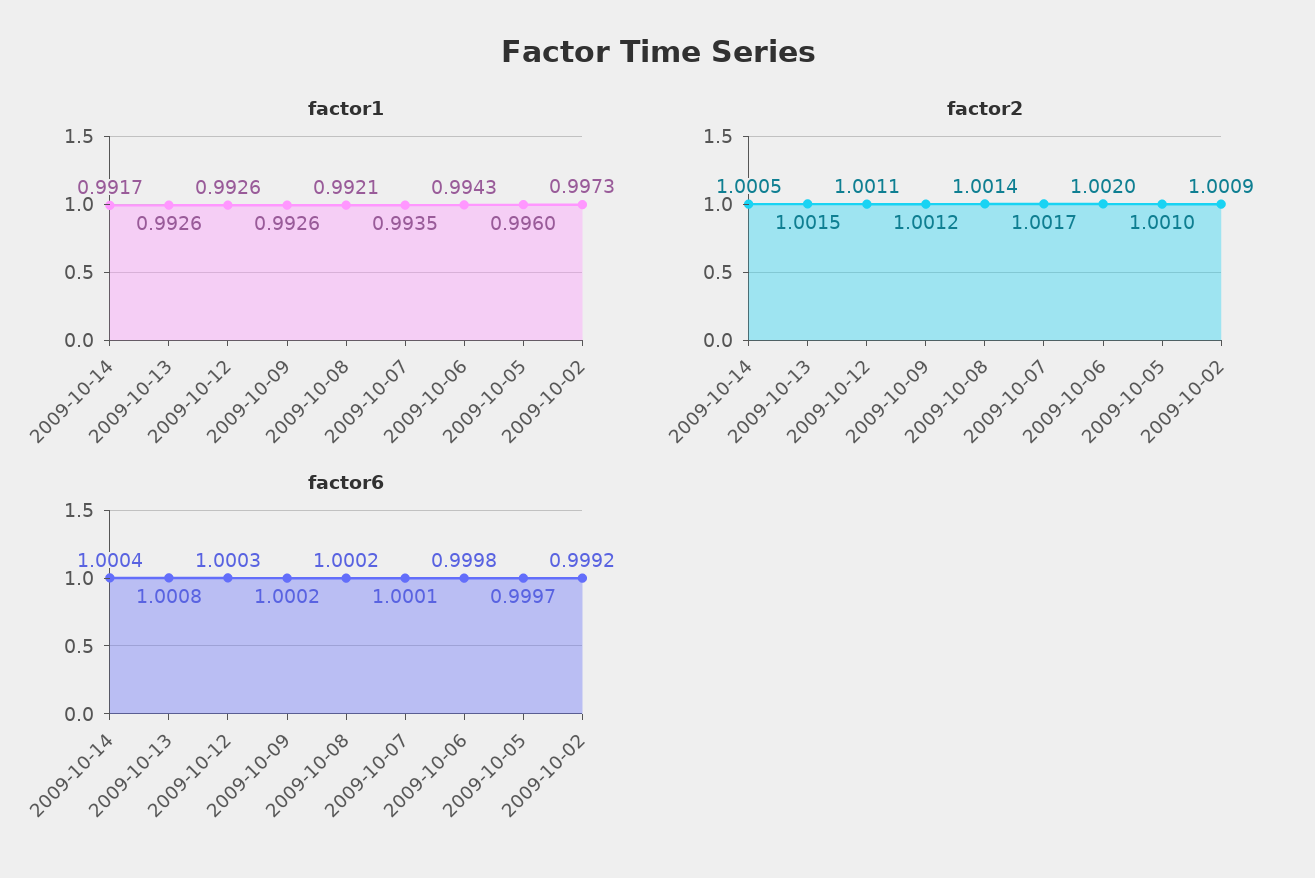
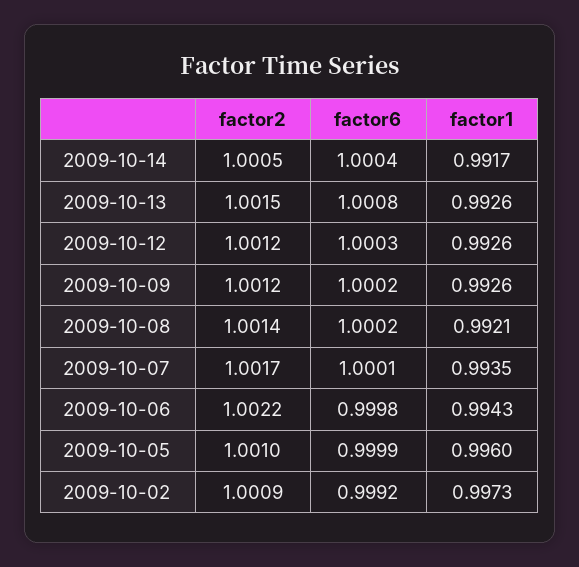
  {
    "factor1": {
      "2009-10-14": 0.9917,
      "2009-10-13": 0.9926,
      "2009-10-12": 0.9926,
      "2009-10-09": 0.9926,
      "2009-10-08": 0.9921,
      "2009-10-07": 0.9935,
      "2009-10-06": 0.9943,
      "2009-10-05": 0.996,
      "2009-10-02": 0.9973
    },
    "factor2": {
      "2009-10-14": 1.0005,
      "2009-10-13": 1.0015,
-     "2009-10-12": 1.0011,
+     "2009-10-12": 1.0012,
      "2009-10-09": 1.0012,
      "2009-10-08": 1.0014,
      "2009-10-07": 1.0017,
-     "2009-10-06": 1.002,
+     "2009-10-06": 1.0022,
      "2009-10-05": 1.001,
      "2009-10-02": 1.0009
    },
    "factor6": {
      "2009-10-14": 1.0004,
      "2009-10-13": 1.0008,
      "2009-10-12": 1.0003,
      "2009-10-09": 1.0002,
      "2009-10-08": 1.0002,
      "2009-10-07": 1.0001,
      "2009-10-06": 0.9998,
-     "2009-10-05": 0.9997,
+     "2009-10-05": 0.9999,
      "2009-10-02": 0.9992
    }
  }

